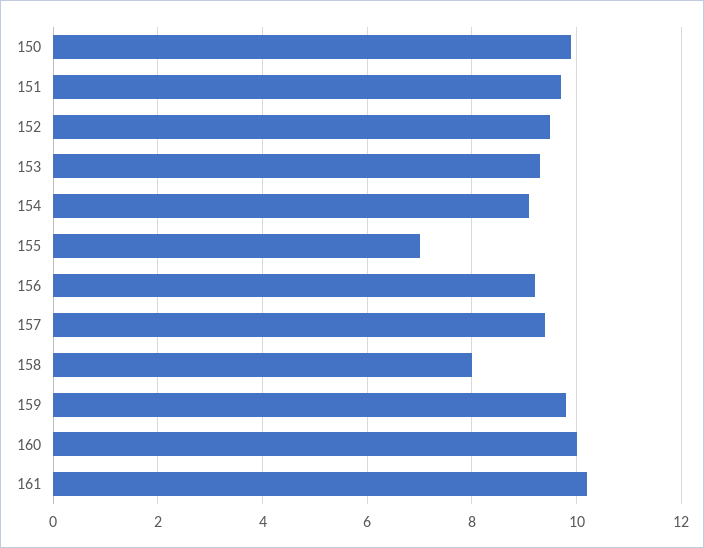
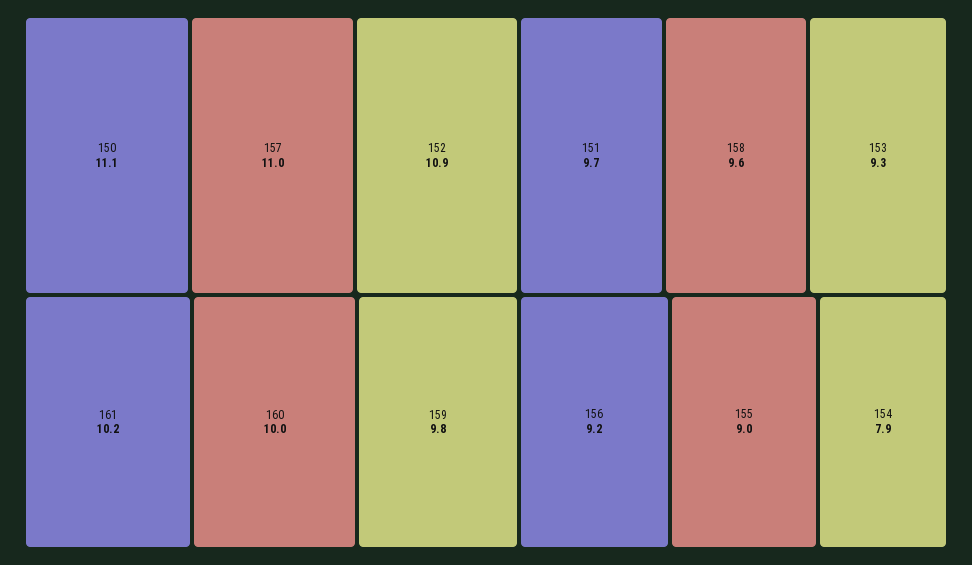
  {
-   "150": 10,
+   "150": 11.1,
    "151": 9.7,
-   "152": 9.5,
+   "152": 10.9,
    "153": 9.3,
-   "154": 9,
+   "154": 7.9,
-   "155": 7,
+   "155": 9,
    "156": 9.2,
-   "157": 9.5,
+   "157": 11,
-   "158": 8,
+   "158": 9.6,
    "159": 9.8,
    "160": 10,
    "161": 10.2
  }

